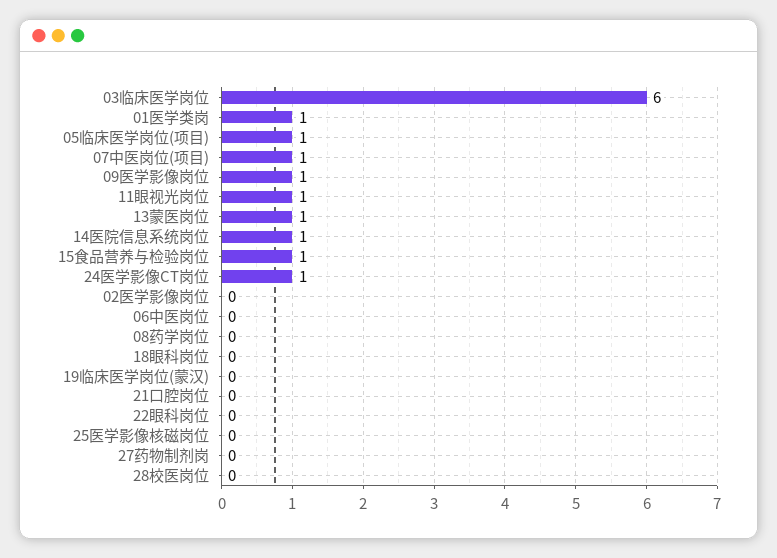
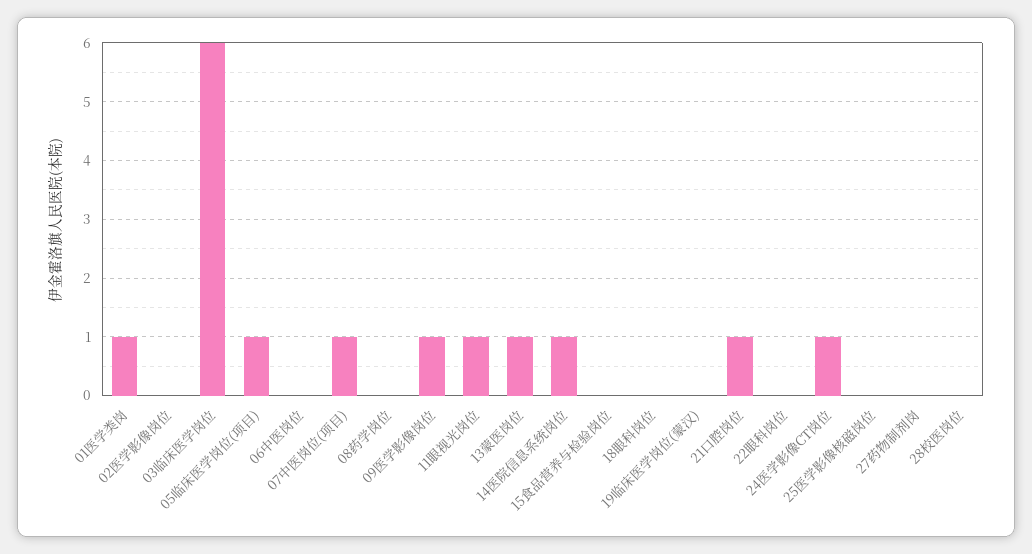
  {
    "03临床医学岗位": 6,
    "01医学类岗": 1,
    "05临床医学岗位(项目)": 1,
    "07中医岗位(项目)": 1,
    "09医学影像岗位": 1,
    "11眼视光岗位": 1,
    "13蒙医岗位": 1,
    "14医院信息系统岗位": 1,
-   "15食品营养与检验岗位": 1,
+   "15食品营养与检验岗位": 0,
    "24医学影像CT岗位": 1,
    "02医学影像岗位": 0,
    "06中医岗位": 0,
    "08药学岗位": 0,
    "18眼科岗位": 0,
    "19临床医学岗位(蒙汉)": 0,
-   "21口腔岗位": 0,
+   "21口腔岗位": 1,
    "22眼科岗位": 0,
    "25医学影像核磁岗位": 0,
    "27药物制剂岗": 0,
    "28校医岗位": 0
  }

